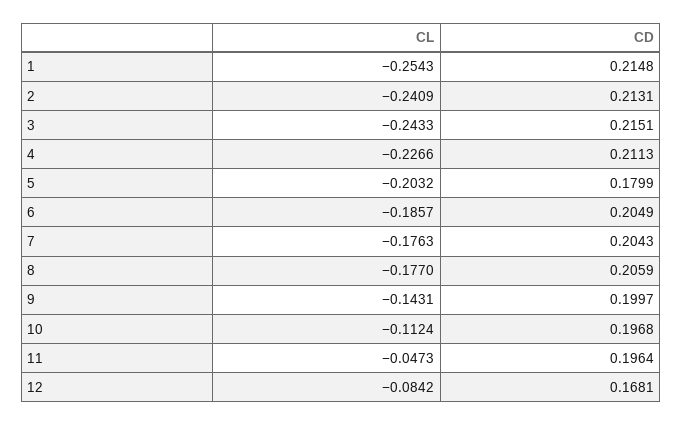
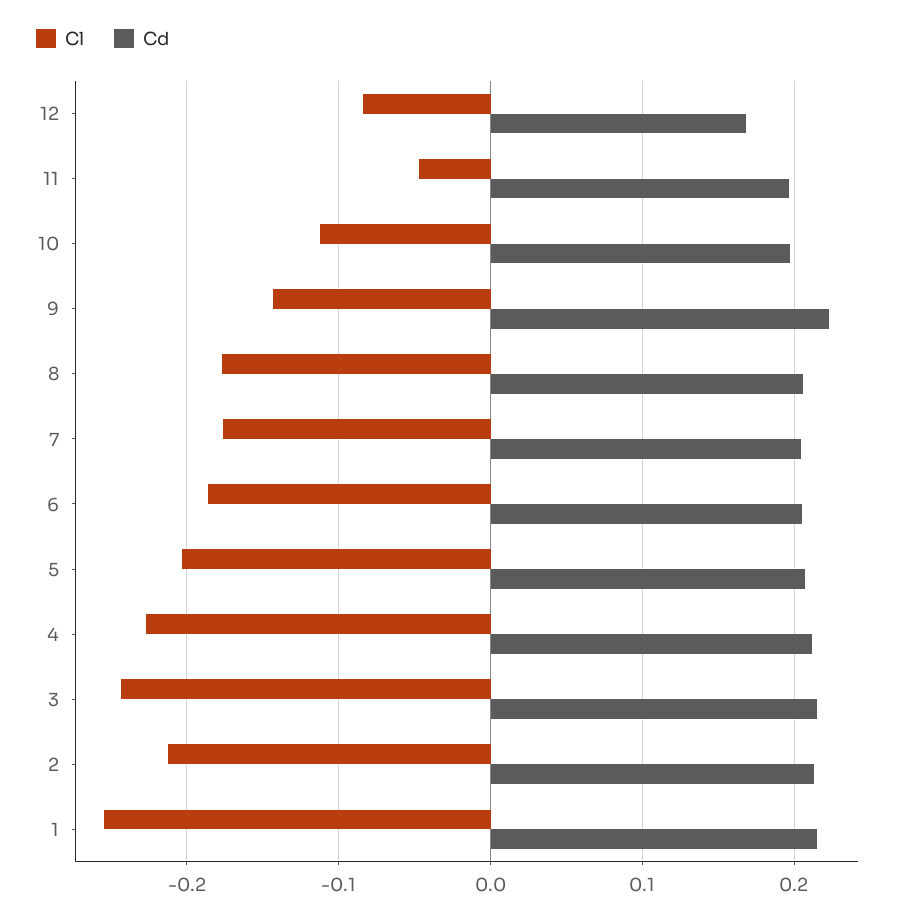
  {
    "CL": {
      "1": -0.2543,
-     "2": -0.2409,
+     "2": -0.21,
      "3": -0.2433,
      "4": -0.2266,
      "5": -0.2032,
      "6": -0.1857,
      "7": -0.1763,
      "8": -0.177,
      "9": -0.1431,
      "10": -0.1124,
      "11": -0.0473,
      "12": -0.0842
    },
    "CD": {
      "1": 0.2148,
      "2": 0.2131,
      "3": 0.2151,
      "4": 0.2113,
-     "5": 0.1799,
+     "5": 0.21,
      "6": 0.2049,
      "7": 0.2043,
      "8": 0.2059,
-     "9": 0.1997,
+     "9": 0.22,
      "10": 0.1968,
      "11": 0.1964,
      "12": 0.1681
    }
  }

